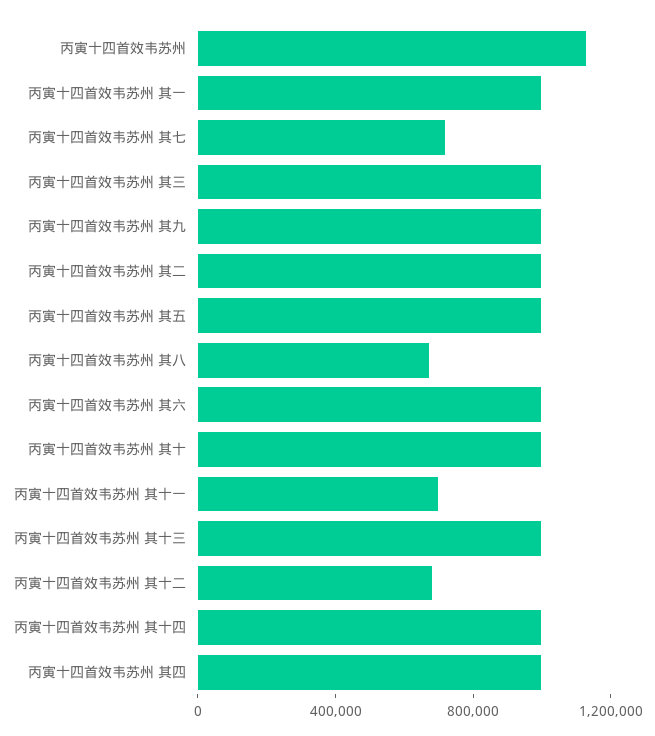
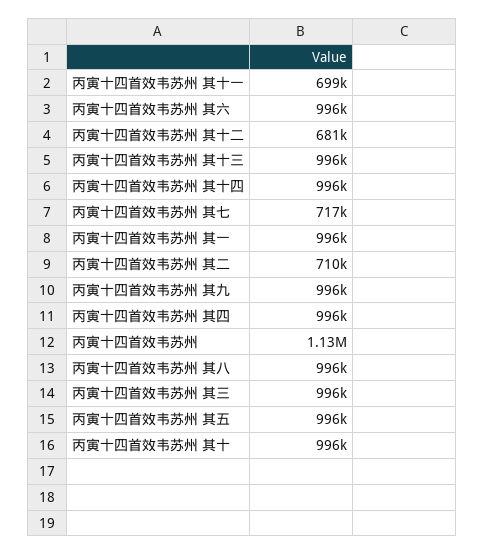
  {
    "丙寅十四首效韦苏州": 1130000,
    "丙寅十四首效韦苏州 其一": 996000,
    "丙寅十四首效韦苏州 其七": 717000,
    "丙寅十四首效韦苏州 其三": 996000,
    "丙寅十四首效韦苏州 其九": 996000,
-   "丙寅十四首效韦苏州 其二": 1000000,
+   "丙寅十四首效韦苏州 其二": 710000,
    "丙寅十四首效韦苏州 其五": 996000,
-   "丙寅十四首效韦苏州 其八": 700000,
+   "丙寅十四首效韦苏州 其八": 996000,
    "丙寅十四首效韦苏州 其六": 996000,
    "丙寅十四首效韦苏州 其十": 996000,
    "丙寅十四首效韦苏州 其十一": 699000,
    "丙寅十四首效韦苏州 其十三": 996000,
    "丙寅十四首效韦苏州 其十二": 681000,
    "丙寅十四首效韦苏州 其十四": 996000,
    "丙寅十四首效韦苏州 其四": 996000
  }

